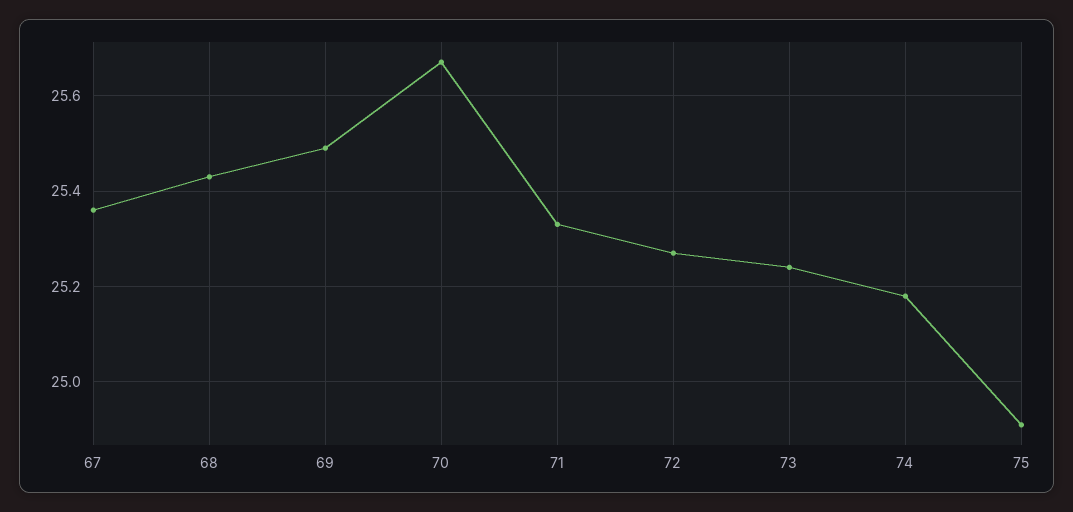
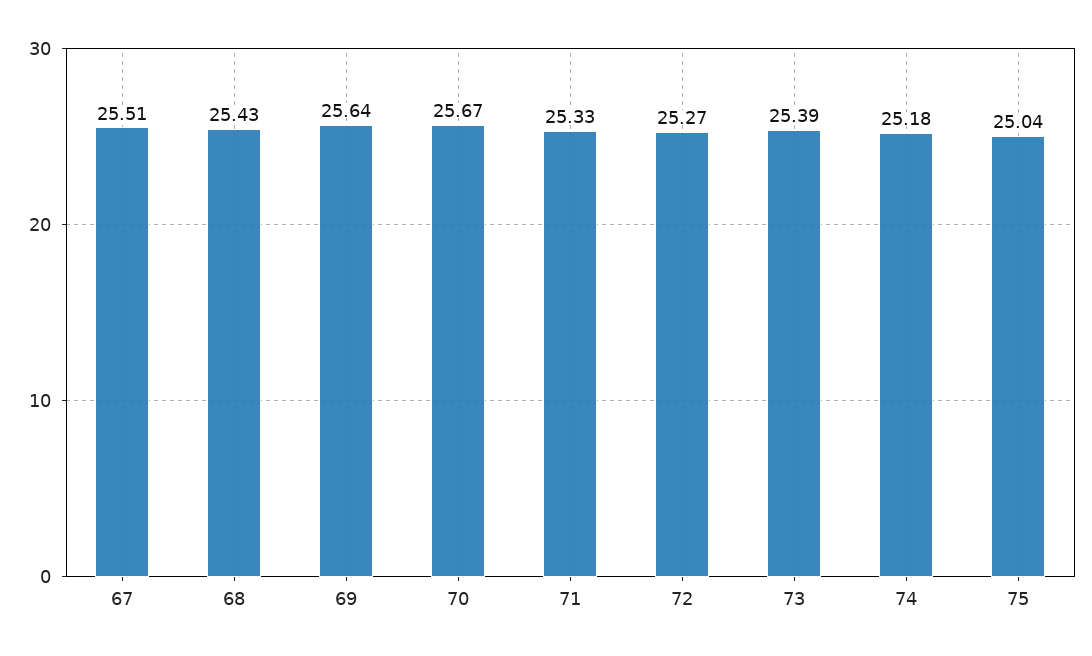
  {
-   "67": 25.35,
+   "67": 25.51,
    "68": 25.43,
-   "69": 25.5,
+   "69": 25.64,
    "70": 25.67,
    "71": 25.33,
    "72": 25.27,
-   "73": 25.25,
+   "73": 25.39,
    "74": 25.18,
-   "75": 24.9
+   "75": 25.04
  }

